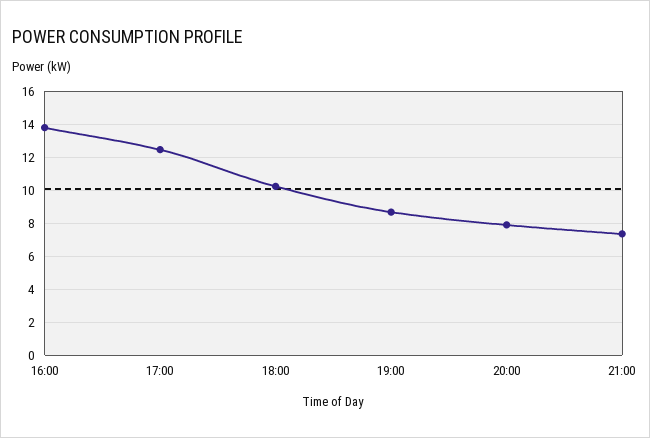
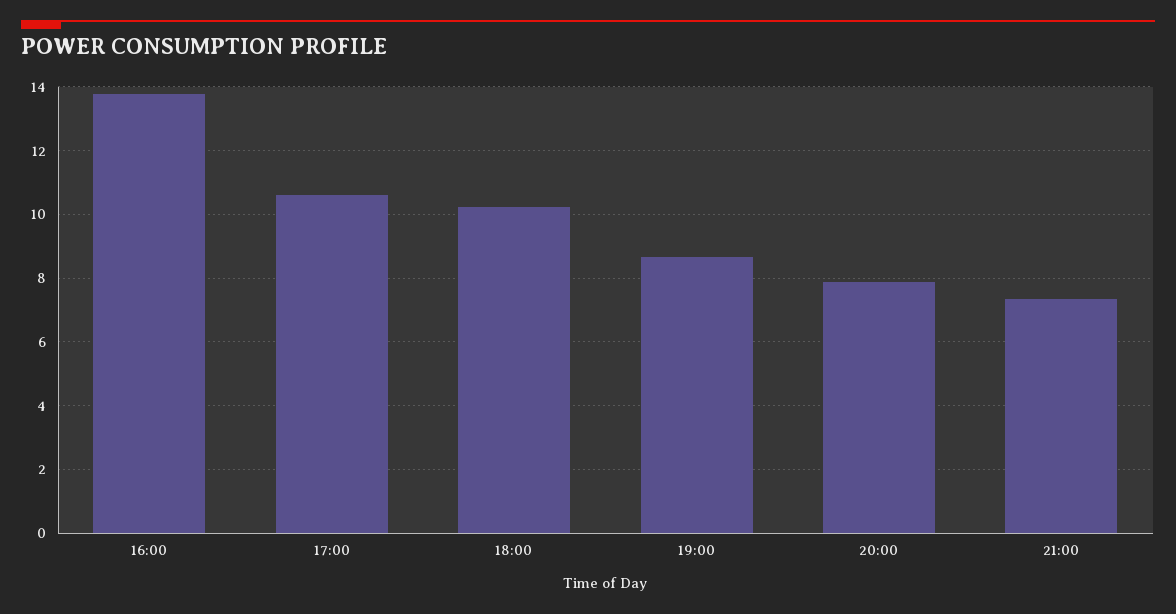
  {
    "16:00": 13.8,
-   "17:00": 12.5,
+   "17:00": 10.6,
    "18:00": 10.2,
    "19:00": 8.6,
    "20:00": 7.8,
    "21:00": 7.4
  }

